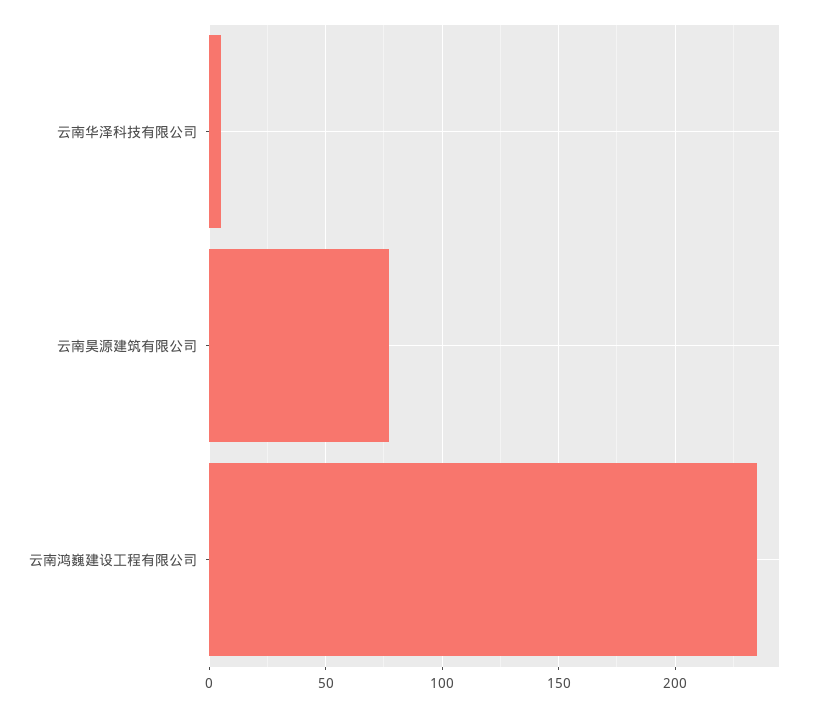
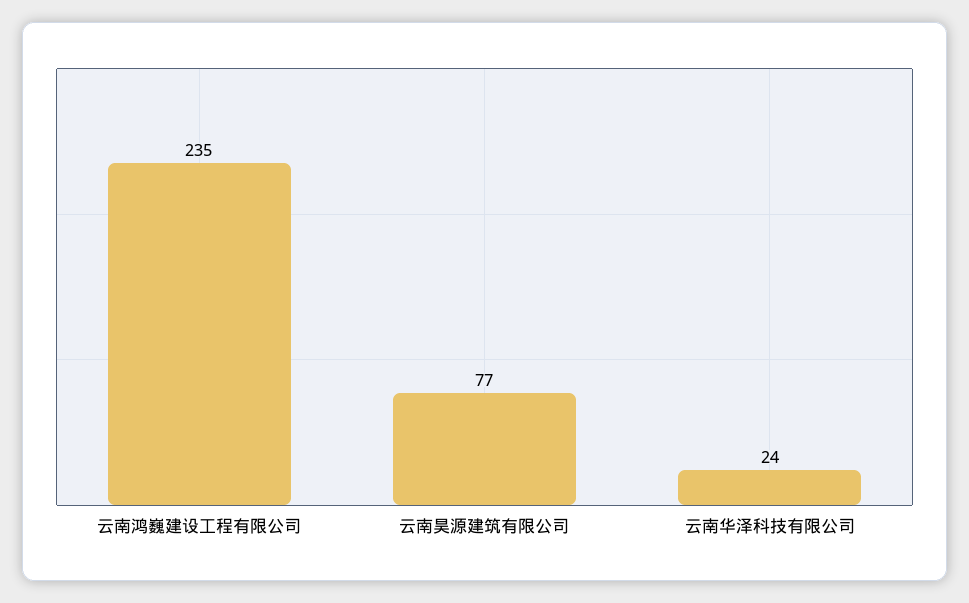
  {
-   "云南华泽科技有限公司": 5,
+   "云南华泽科技有限公司": 24,
    "云南昊源建筑有限公司": 77,
    "云南鸿巍建设工程有限公司": 235
  }

